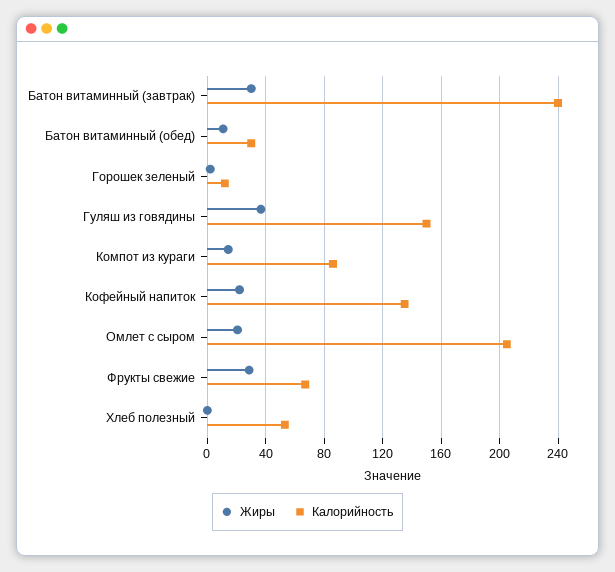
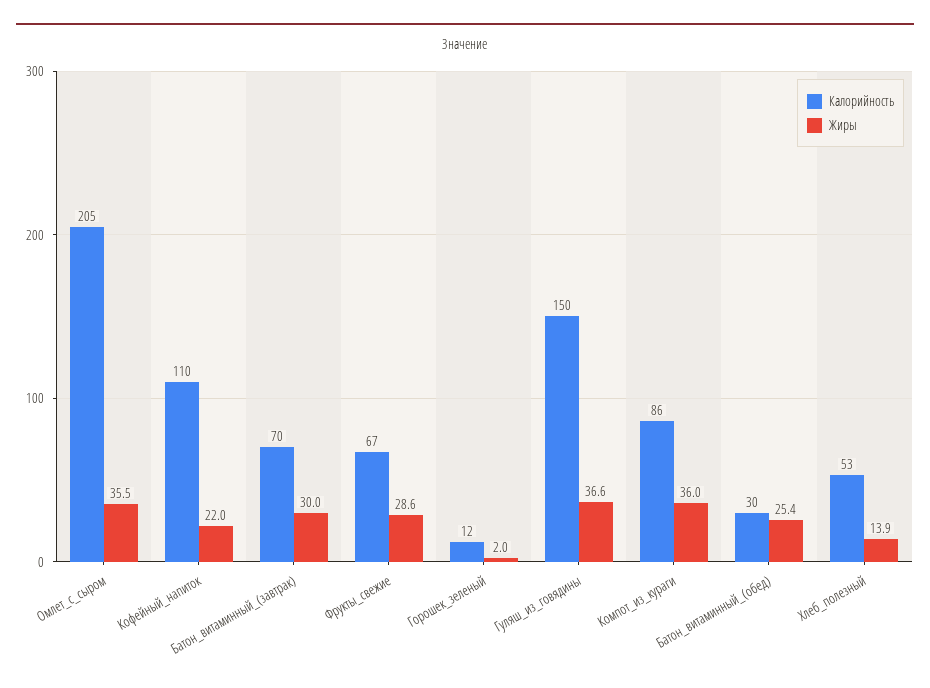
  {
    "Жиры": {
      "Батон витаминный (завтрак)": 30,
-     "Батон витаминный (обед)": 10,
+     "Батон витаминный (обед)": 25.4,
      "Горошек зеленый": 2,
      "Гуляш из говядины": 36.6,
-     "Компот из кураги": 15,
+     "Компот из кураги": 36,
      "Кофейный напиток": 22,
-     "Омлет с сыром": 20,
+     "Омлет с сыром": 35.5,
      "Фрукты свежие": 28.6,
-     "Хлеб полезный": 0
+     "Хлеб полезный": 13.9
    },
    "Калорийность": {
-     "Батон витаминный (завтрак)": 240,
+     "Батон витаминный (завтрак)": 70,
      "Батон витаминный (обед)": 30,
      "Горошек зеленый": 12,
      "Гуляш из говядины": 150,
      "Компот из кураги": 86,
-     "Кофейный напиток": 135,
+     "Кофейный напиток": 110,
      "Омлет с сыром": 205,
      "Фрукты свежие": 67,
      "Хлеб полезный": 53
    }
  }

